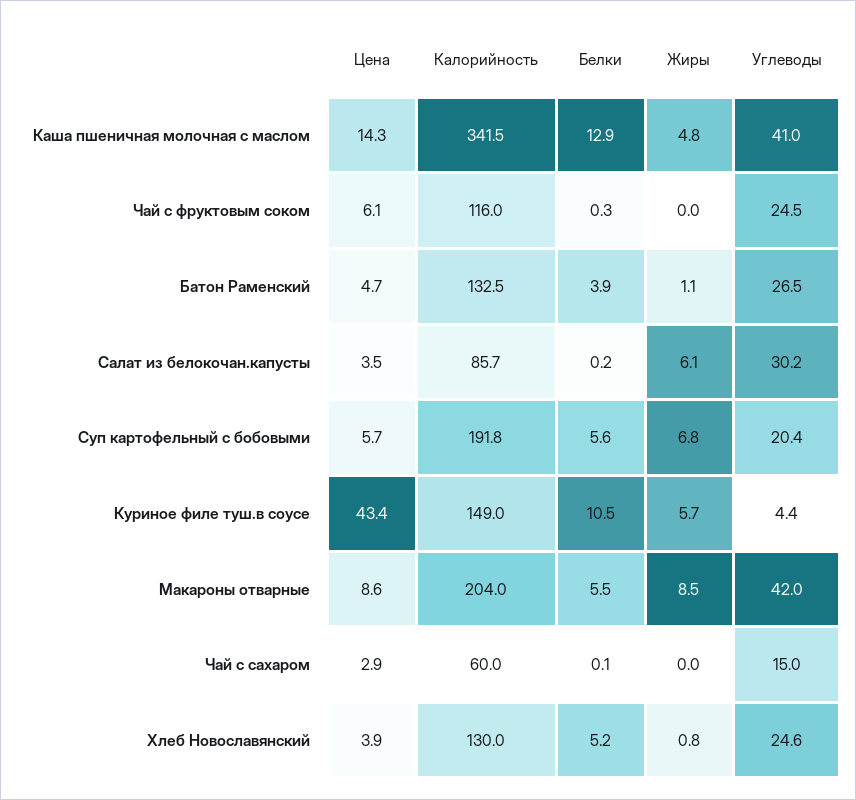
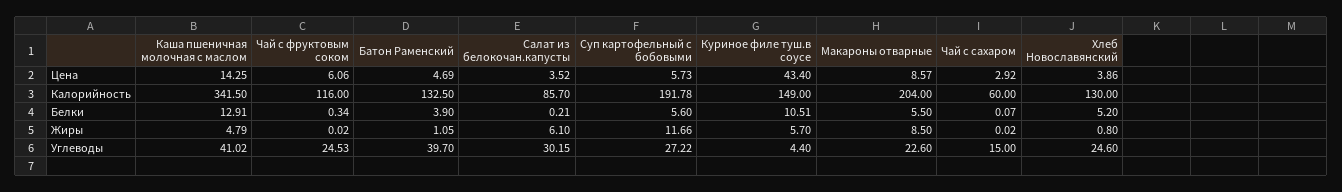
  {
    "Цена": {
      "Каша пшеничная молочная с маслом": 14.25,
      "Чай с фруктовым соком": 6.06,
      "Батон Раменский": 4.69,
      "Салат из белокочан.капусты": 3.52,
      "Суп картофельный с бобовыми": 5.73,
      "Куриное филе туш.в соусе": 43.4,
      "Макароны отварные": 8.57,
      "Чай с сахаром": 2.92,
      "Хлеб Новославянский": 3.86
    },
    "Калорийность": {
      "Каша пшеничная молочная с маслом": 341.5,
      "Чай с фруктовым соком": 116,
      "Батон Раменский": 132.5,
      "Салат из белокочан.капусты": 85.7,
      "Суп картофельный с бобовыми": 191.78,
      "Куриное филе туш.в соусе": 149,
      "Макароны отварные": 204,
      "Чай с сахаром": 60,
      "Хлеб Новославянский": 130
    },
    "Белки": {
      "Каша пшеничная молочная с маслом": 12.91,
      "Чай с фруктовым соком": 0.34,
      "Батон Раменский": 3.9,
      "Салат из белокочан.капусты": 0.21,
      "Суп картофельный с бобовыми": 5.6,
      "Куриное филе туш.в соусе": 10.51,
      "Макароны отварные": 5.5,
      "Чай с сахаром": 0.07,
      "Хлеб Новославянский": 5.2
    },
    "Жиры": {
      "Каша пшеничная молочная с маслом": 4.79,
      "Чай с фруктовым соком": 0.02,
      "Батон Раменский": 1.05,
      "Салат из белокочан.капусты": 6.1,
-     "Суп картофельный с бобовыми": 6.8,
+     "Суп картофельный с бобовыми": 11.66,
      "Куриное филе туш.в соусе": 5.7,
      "Макароны отварные": 8.5,
      "Чай с сахаром": 0.02,
      "Хлеб Новославянский": 0.8
    },
    "Углеводы": {
      "Каша пшеничная молочная с маслом": 41.02,
      "Чай с фруктовым соком": 24.53,
-     "Батон Раменский": 26.5,
+     "Батон Раменский": 39.7,
      "Салат из белокочан.капусты": 30.15,
-     "Суп картофельный с бобовыми": 20.4,
+     "Суп картофельный с бобовыми": 27.22,
      "Куриное филе туш.в соусе": 4.4,
-     "Макароны отварные": 42,
+     "Макароны отварные": 22.6,
      "Чай с сахаром": 15,
      "Хлеб Новославянский": 24.6
    }
  }

